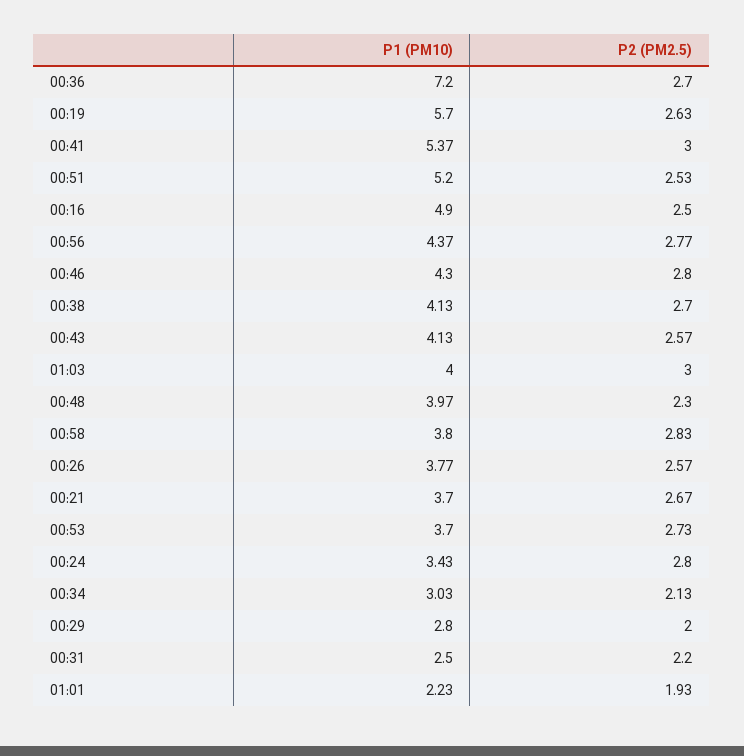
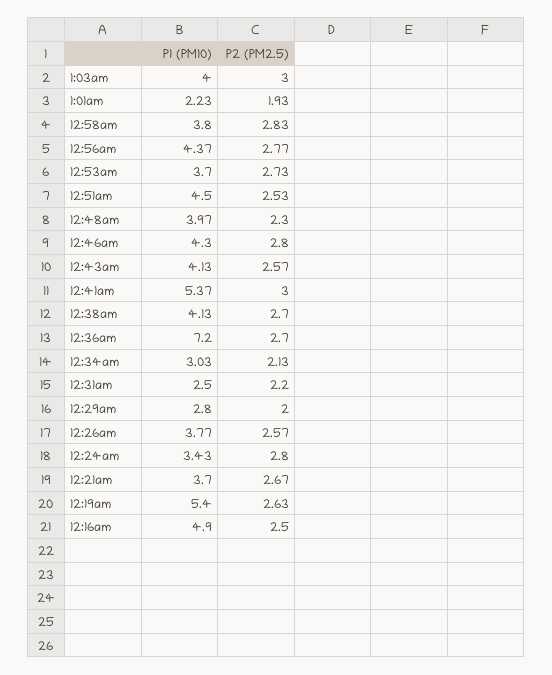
  {
    "P1 (PM10)": {
      "00:36": 7.2,
-     "00:19": 5.7,
+     "00:19": 5.4,
      "00:41": 5.37,
-     "00:51": 5.2,
+     "00:51": 4.5,
      "00:16": 4.9,
      "00:56": 4.37,
      "00:46": 4.3,
      "00:38": 4.13,
      "00:43": 4.13,
      "01:03": 4,
      "00:48": 3.97,
      "00:58": 3.8,
      "00:26": 3.77,
      "00:21": 3.7,
      "00:53": 3.7,
      "00:24": 3.43,
      "00:34": 3.03,
      "00:29": 2.8,
      "00:31": 2.5,
      "01:01": 2.23
    },
    "P2 (PM2.5)": {
      "00:36": 2.7,
      "00:19": 2.63,
      "00:41": 3,
      "00:51": 2.53,
      "00:16": 2.5,
      "00:56": 2.77,
      "00:46": 2.8,
      "00:38": 2.7,
      "00:43": 2.57,
      "01:03": 3,
      "00:48": 2.3,
      "00:58": 2.83,
      "00:26": 2.57,
      "00:21": 2.67,
      "00:53": 2.73,
      "00:24": 2.8,
      "00:34": 2.13,
      "00:29": 2,
      "00:31": 2.2,
      "01:01": 1.93
    }
  }

